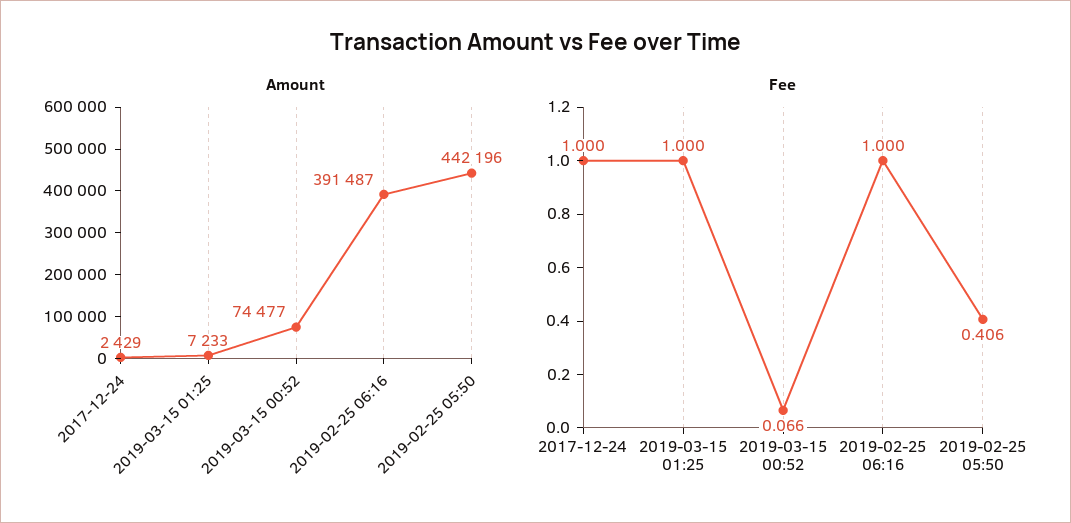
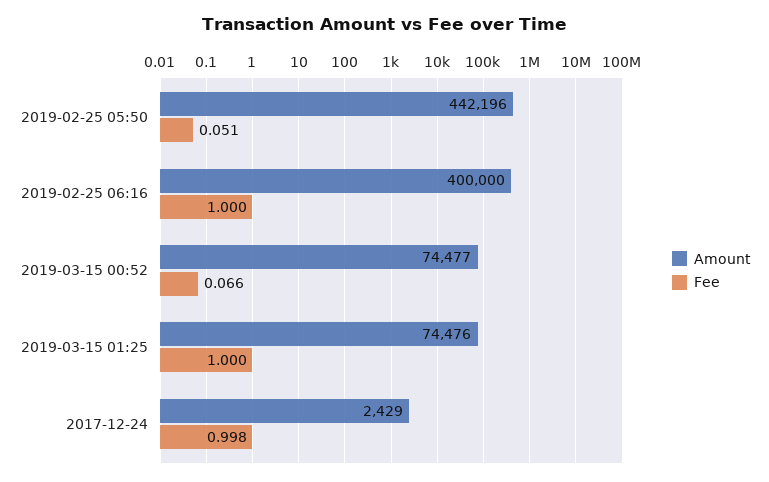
  {
    "Amount": {
      "2017-12-24": 2429,
-     "2019-03-15 01:25": 7233,
+     "2019-03-15 01:25": 74476,
      "2019-03-15 00:52": 74477,
-     "2019-02-25 06:16": 391487,
+     "2019-02-25 06:16": 400000,
      "2019-02-25 05:50": 442196
    },
    "Fee": {
-     "2017-12-24": 1,
+     "2017-12-24": 0.998,
      "2019-03-15 01:25": 1,
      "2019-03-15 00:52": 0.066,
      "2019-02-25 06:16": 1,
-     "2019-02-25 05:50": 0.406
+     "2019-02-25 05:50": 0.051
    }
  }

